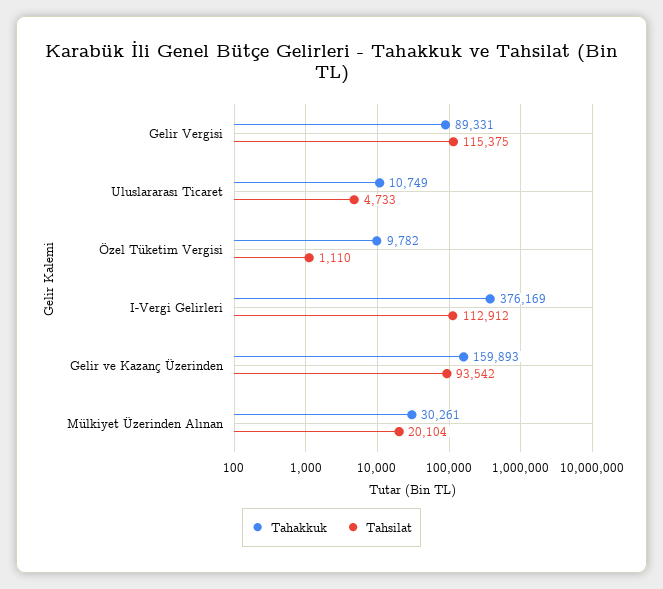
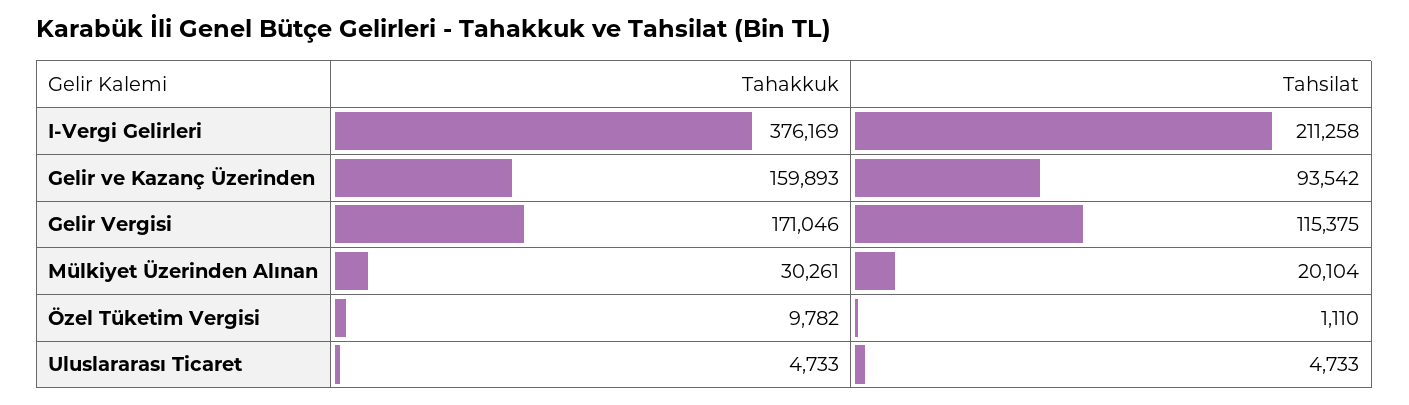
  {
    "Tahakkuk": {
-     "Gelir Vergisi": 89331,
+     "Gelir Vergisi": 171046,
-     "Uluslararası Ticaret": 10749,
+     "Uluslararası Ticaret": 4733,
      "Özel Tüketim Vergisi": 9782,
      "I-Vergi Gelirleri": 376169,
      "Gelir ve Kazanç Üzerinden": 159893,
      "Mülkiyet Üzerinden Alınan": 30261
    },
    "Tahsilat": {
      "Gelir Vergisi": 115375,
      "Uluslararası Ticaret": 4733,
      "Özel Tüketim Vergisi": 1110,
-     "I-Vergi Gelirleri": 112912,
+     "I-Vergi Gelirleri": 211258,
      "Gelir ve Kazanç Üzerinden": 93542,
      "Mülkiyet Üzerinden Alınan": 20104
    }
  }

